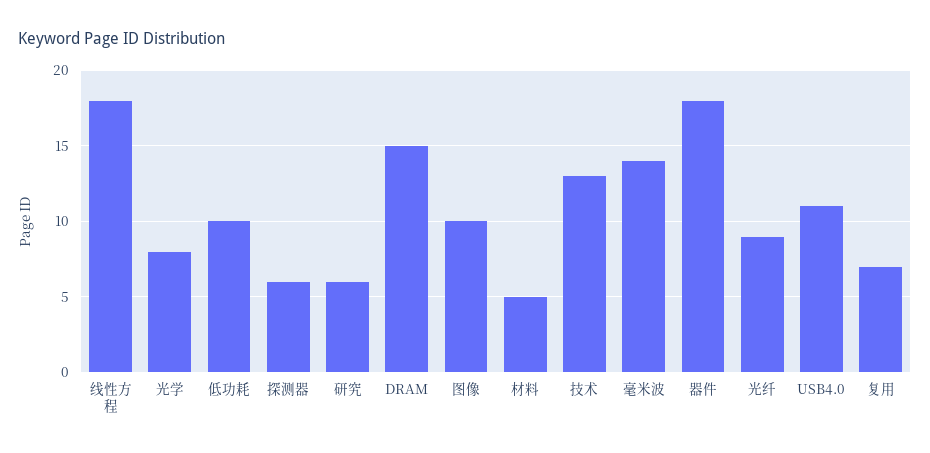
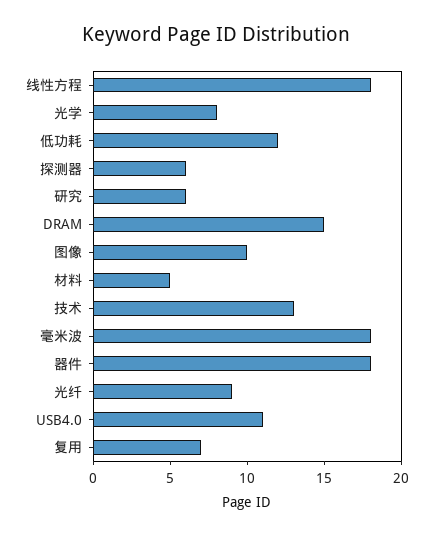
  {
    "线性方程": 18,
    "光学": 8,
-   "低功耗": 10,
+   "低功耗": 12,
    "探测器": 6,
    "研究": 6,
    "DRAM": 15,
    "图像": 10,
    "材料": 5,
    "技术": 13,
-   "毫米波": 14,
+   "毫米波": 18,
    "器件": 18,
    "光纤": 9,
    "USB4.0": 11,
    "复用": 7
  }

